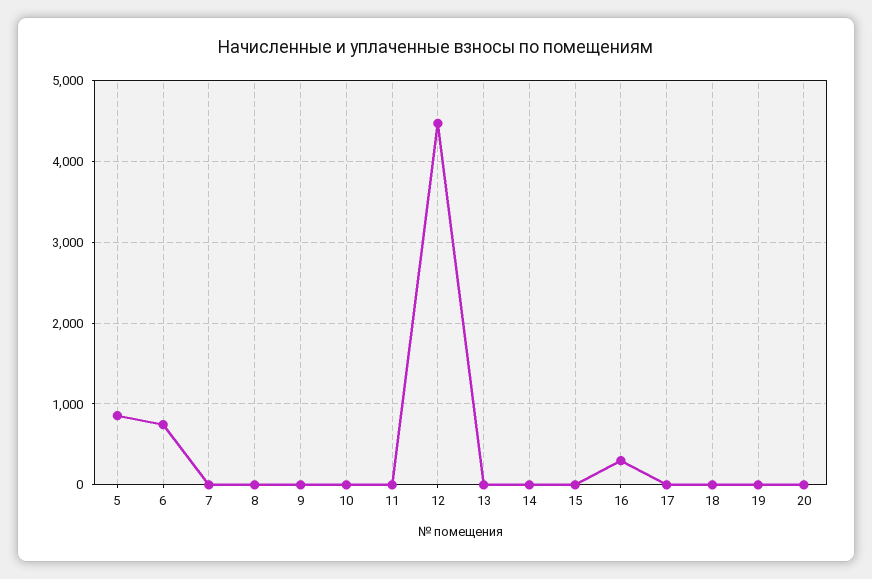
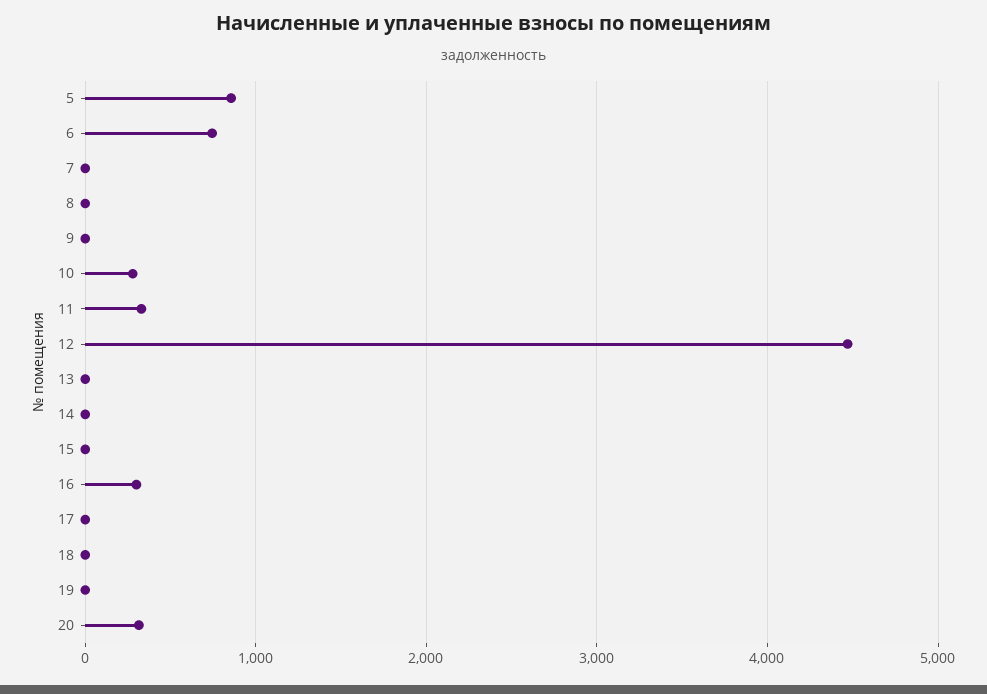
  {
    "5": 900,
    "6": 700,
    "7": 0,
    "8": 0,
    "9": 0,
-   "10": 0,
+   "10": 300,
-   "11": 0,
+   "11": 300,
    "12": 4500,
    "13": 0,
    "14": 0,
    "15": 0,
    "16": 300,
    "17": 0,
    "18": 0,
    "19": 0,
-   "20": 0
+   "20": 300
  }

